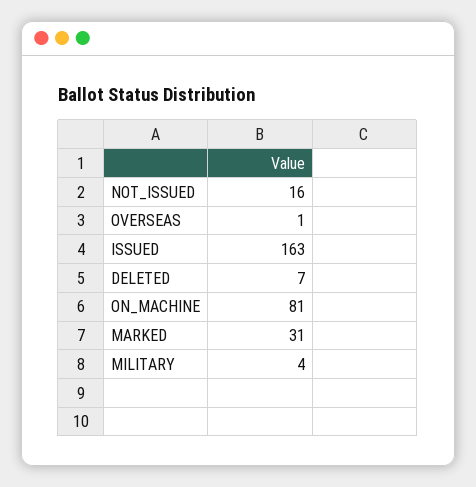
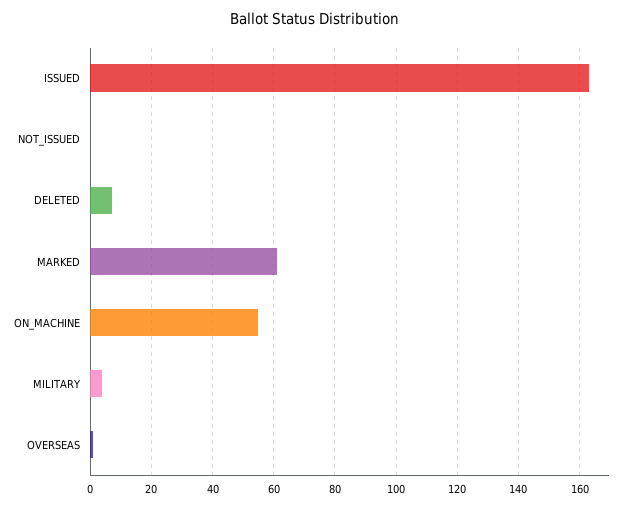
  {
-   "NOT_ISSUED": 16,
+   "NOT_ISSUED": 0,
    "OVERSEAS": 1,
    "ISSUED": 163,
    "DELETED": 7,
-   "ON_MACHINE": 81,
+   "ON_MACHINE": 55,
-   "MARKED": 31,
+   "MARKED": 60,
    "MILITARY": 4
  }

